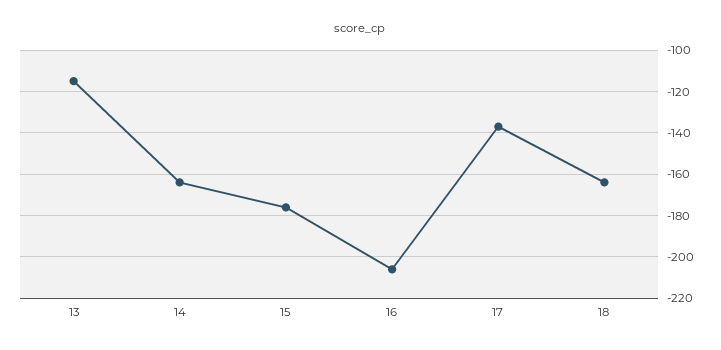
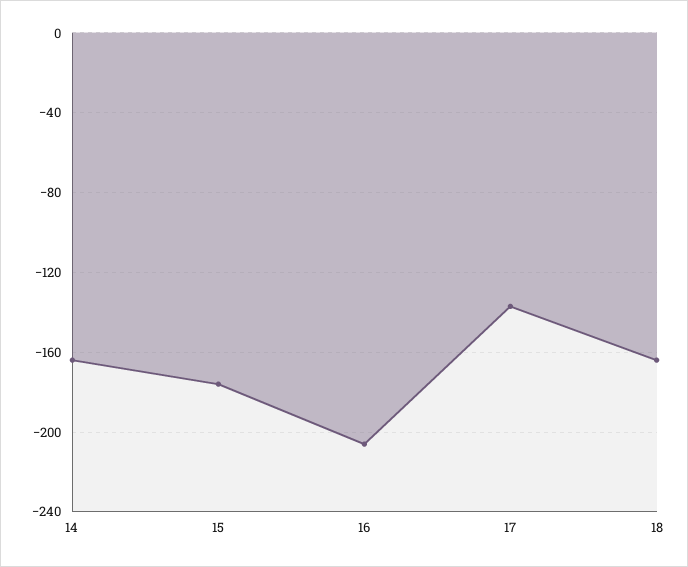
  {
-   "13": -115,
    "14": -165,
    "15": -175,
    "16": -205,
    "17": -135,
    "18": -165
  }

